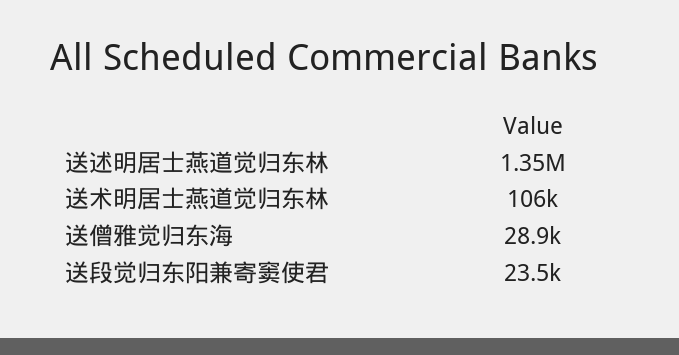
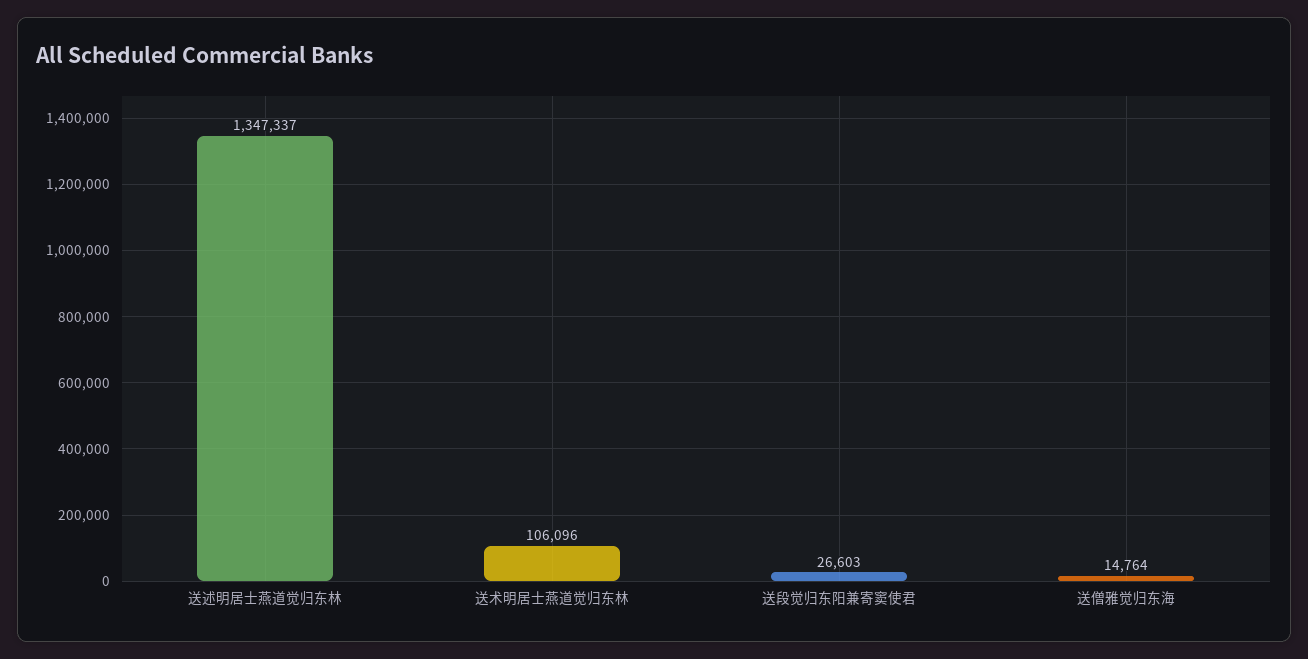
  {
    "送述明居士燕道觉归东林": 1347337,
    "送术明居士燕道觉归东林": 106096,
-   "送僧雅觉归东海": 28900,
+   "送僧雅觉归东海": 14764,
-   "送段觉归东阳兼寄窦使君": 23500
+   "送段觉归东阳兼寄窦使君": 26603
  }

